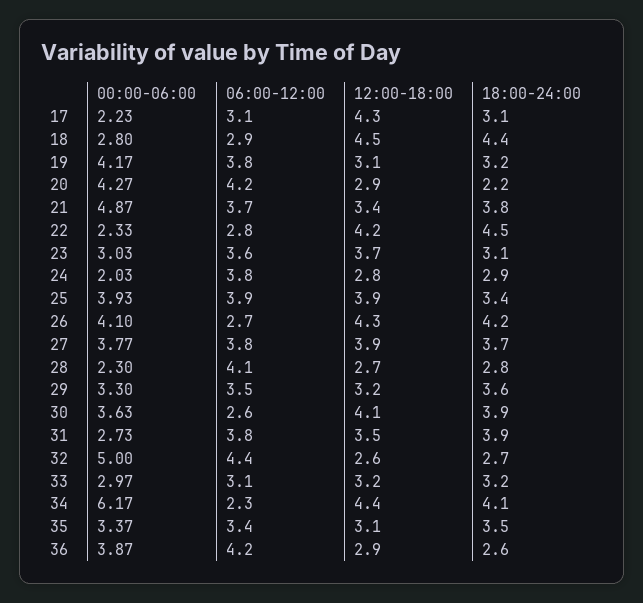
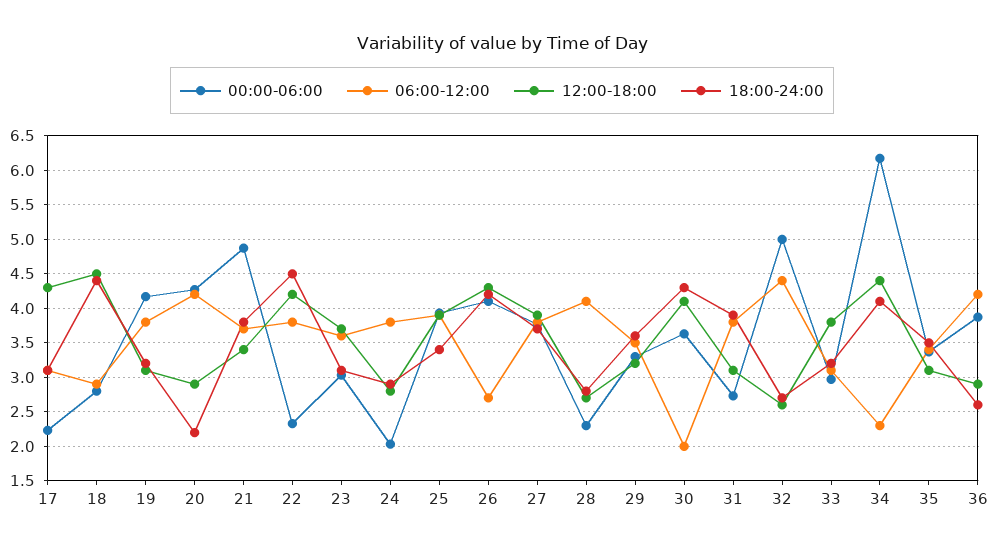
  {
    "00:00-06:00": {
      "17": 2.23,
      "18": 2.8,
      "19": 4.17,
      "20": 4.27,
      "21": 4.87,
      "22": 2.33,
      "23": 3.03,
      "24": 2.03,
      "25": 3.93,
      "26": 4.1,
      "27": 3.77,
      "28": 2.3,
      "29": 3.3,
      "30": 3.63,
      "31": 2.73,
      "32": 5,
      "33": 2.97,
      "34": 6.17,
      "35": 3.37,
      "36": 3.87
    },
    "06:00-12:00": {
      "17": 3.1,
      "18": 2.9,
      "19": 3.8,
      "20": 4.2,
      "21": 3.7,
-     "22": 2.8,
+     "22": 3.8,
      "23": 3.6,
      "24": 3.8,
      "25": 3.9,
      "26": 2.7,
      "27": 3.8,
      "28": 4.1,
      "29": 3.5,
-     "30": 2.6,
+     "30": 2,
      "31": 3.8,
      "32": 4.4,
      "33": 3.1,
      "34": 2.3,
      "35": 3.4,
      "36": 4.2
    },
    "12:00-18:00": {
      "17": 4.3,
      "18": 4.5,
      "19": 3.1,
      "20": 2.9,
      "21": 3.4,
      "22": 4.2,
      "23": 3.7,
      "24": 2.8,
      "25": 3.9,
      "26": 4.3,
      "27": 3.9,
      "28": 2.7,
      "29": 3.2,
      "30": 4.1,
-     "31": 3.5,
+     "31": 3.1,
      "32": 2.6,
-     "33": 3.2,
+     "33": 3.8,
      "34": 4.4,
      "35": 3.1,
      "36": 2.9
    },
    "18:00-24:00": {
      "17": 3.1,
      "18": 4.4,
      "19": 3.2,
      "20": 2.2,
      "21": 3.8,
      "22": 4.5,
      "23": 3.1,
      "24": 2.9,
      "25": 3.4,
      "26": 4.2,
      "27": 3.7,
      "28": 2.8,
      "29": 3.6,
-     "30": 3.9,
+     "30": 4.3,
      "31": 3.9,
      "32": 2.7,
      "33": 3.2,
      "34": 4.1,
      "35": 3.5,
      "36": 2.6
    }
  }

